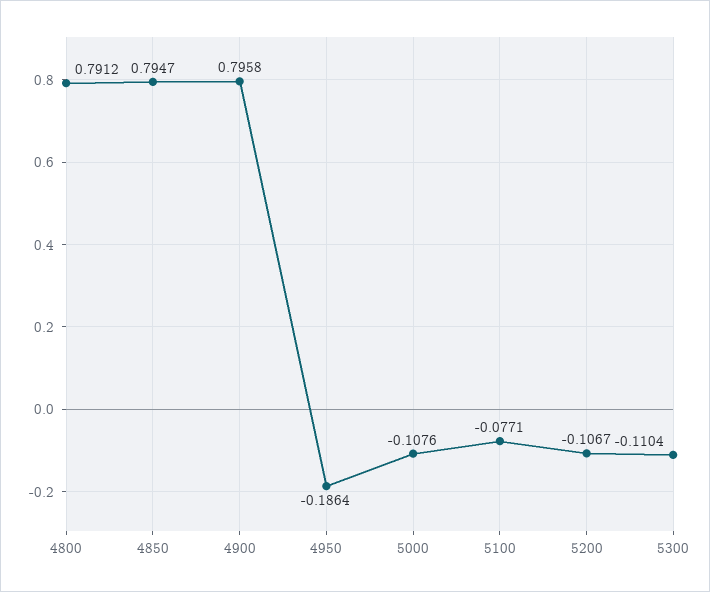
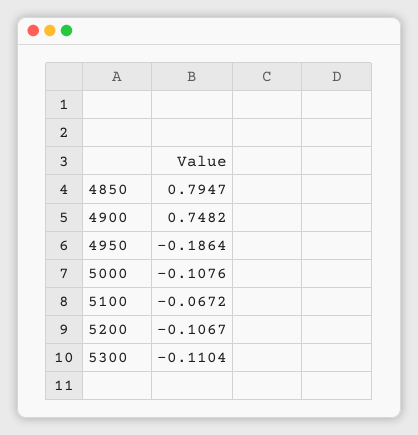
  {
-   "4800": 0.7912,
    "4850": 0.7947,
-   "4900": 0.7958,
+   "4900": 0.7482,
    "4950": -0.1864,
    "5000": -0.1076,
-   "5100": -0.0771,
+   "5100": -0.0672,
    "5200": -0.1067,
    "5300": -0.1104
  }

